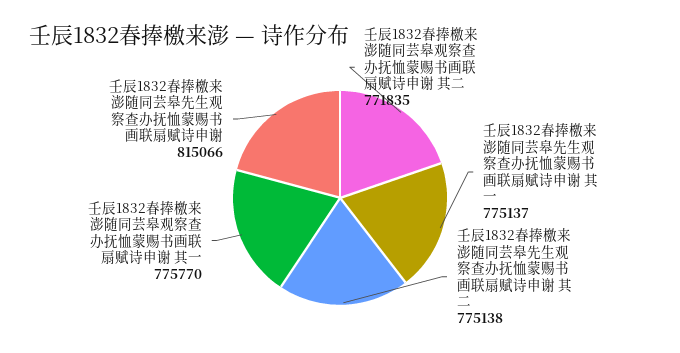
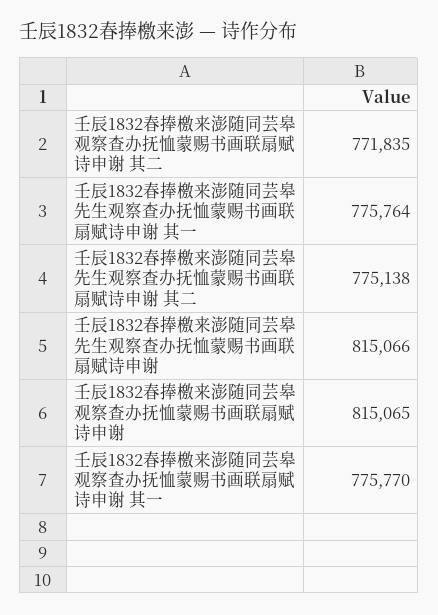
  {
    "壬辰1832春捧檄来澎随同芸皋观察查办抚恤蒙赐书画联扇赋诗申谢 其二": 771835,
-   "壬辰1832春捧檄来澎随同芸皋先生观察查办抚恤蒙赐书画联扇赋诗申谢 其一": 775137,
+   "壬辰1832春捧檄来澎随同芸皋先生观察查办抚恤蒙赐书画联扇赋诗申谢 其一": 775764,
    "壬辰1832春捧檄来澎随同芸皋先生观察查办抚恤蒙赐书画联扇赋诗申谢 其二": 775138,
    "壬辰1832春捧檄来澎随同芸皋观察查办抚恤蒙赐书画联扇赋诗申谢 其一": 775770,
-   "壬辰1832春捧檄来澎随同芸皋先生观察查办抚恤蒙赐书画联扇赋诗申谢": 815066
+   "壬辰1832春捧檄来澎随同芸皋先生观察查办抚恤蒙赐书画联扇赋诗申谢": 815066,
+   "壬辰1832春捧檄来澎随同芸皋观察查办抚恤蒙赐书画联扇赋诗申谢": 815065
  }

